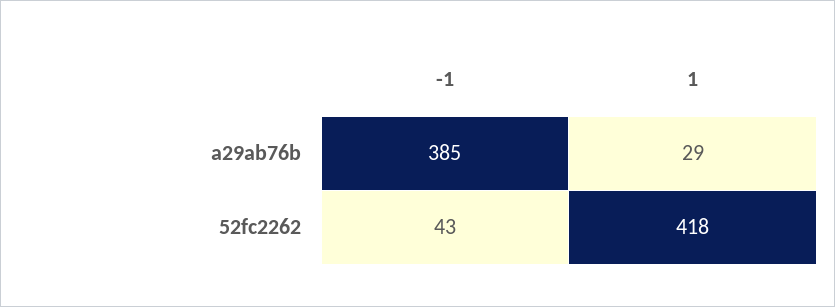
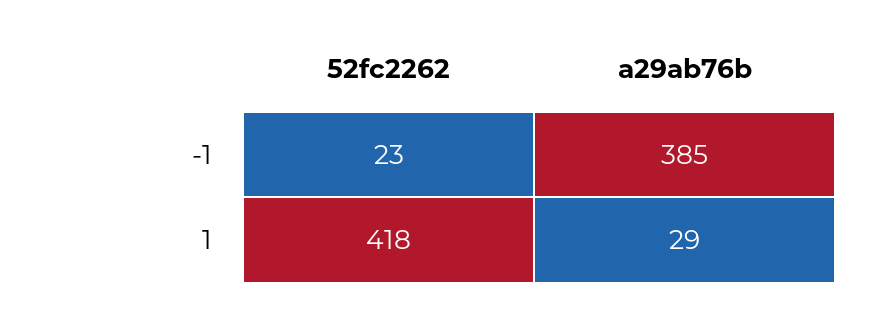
  {
    "-1": {
      "a29ab76b": 385,
-     "52fc2262": 43
+     "52fc2262": 23
    },
    "1": {
      "a29ab76b": 29,
      "52fc2262": 418
    }
  }

